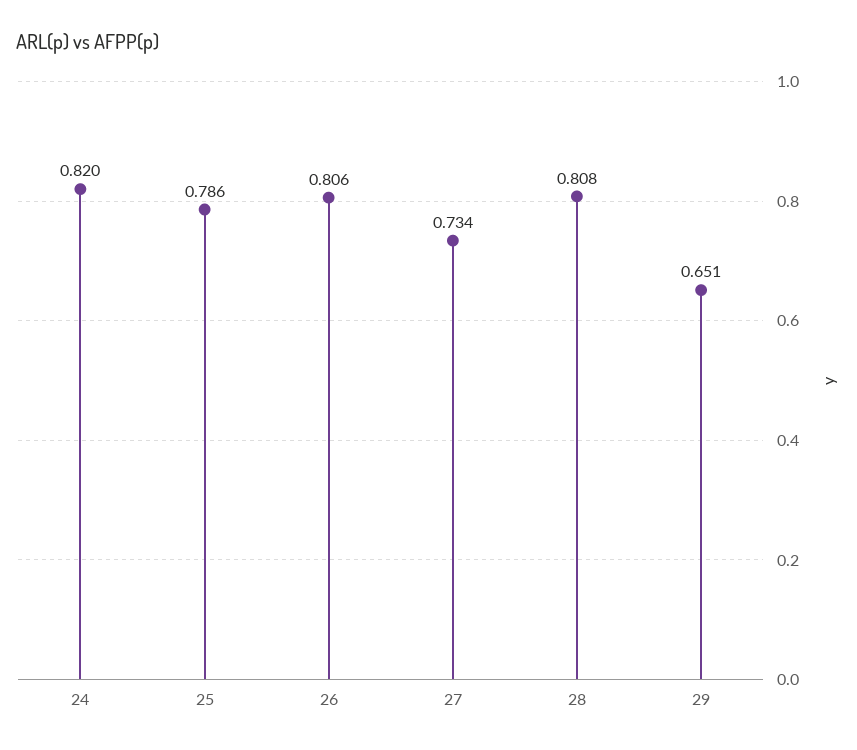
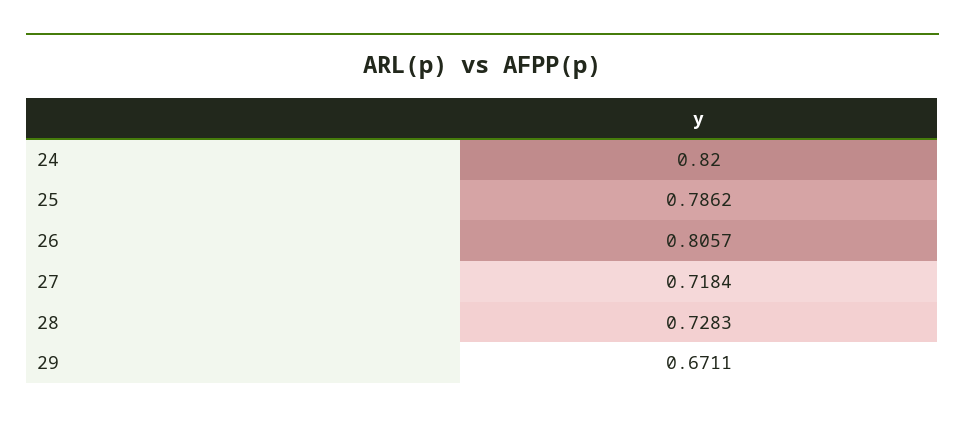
  {
    "24": 0.82,
    "25": 0.7862,
    "26": 0.8057,
-   "27": 0.734,
+   "27": 0.7184,
-   "28": 0.808,
+   "28": 0.7283,
-   "29": 0.651
+   "29": 0.6711
  }

